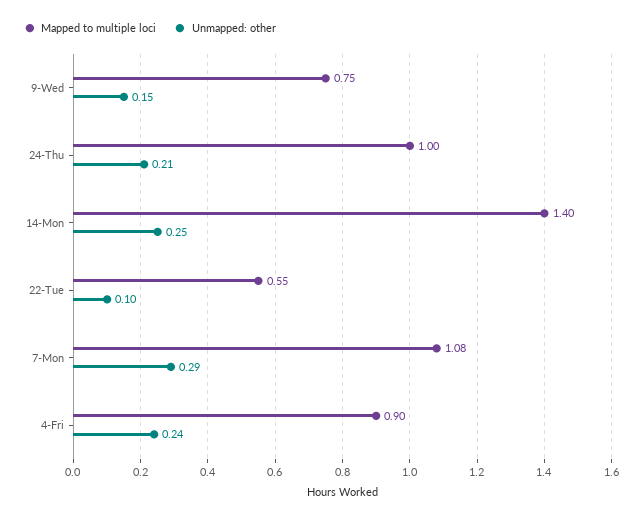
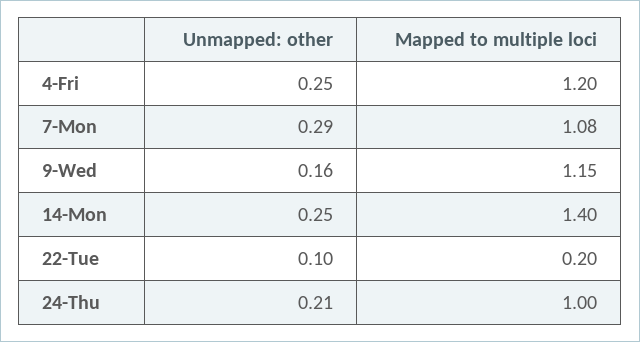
  {
    "Mapped to multiple loci": {
-     "9-Wed": 0.75,
+     "9-Wed": 1.15,
      "24-Thu": 1,
      "14-Mon": 1.4,
-     "22-Tue": 0.55,
+     "22-Tue": 0.2,
      "7-Mon": 1.08,
-     "4-Fri": 0.9
+     "4-Fri": 1.2
    },
    "Unmapped: other": {
-     "9-Wed": 0.15,
+     "9-Wed": 0.16,
      "24-Thu": 0.21,
      "14-Mon": 0.25,
      "22-Tue": 0.1,
      "7-Mon": 0.29,
-     "4-Fri": 0.24
+     "4-Fri": 0.25
    }
  }

